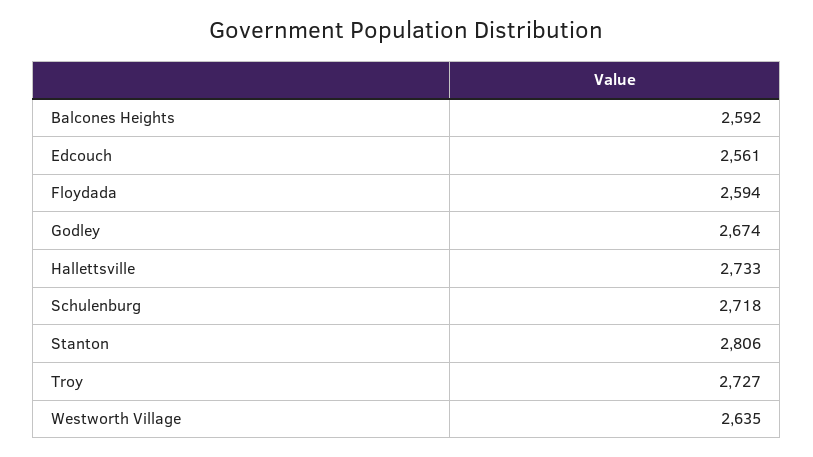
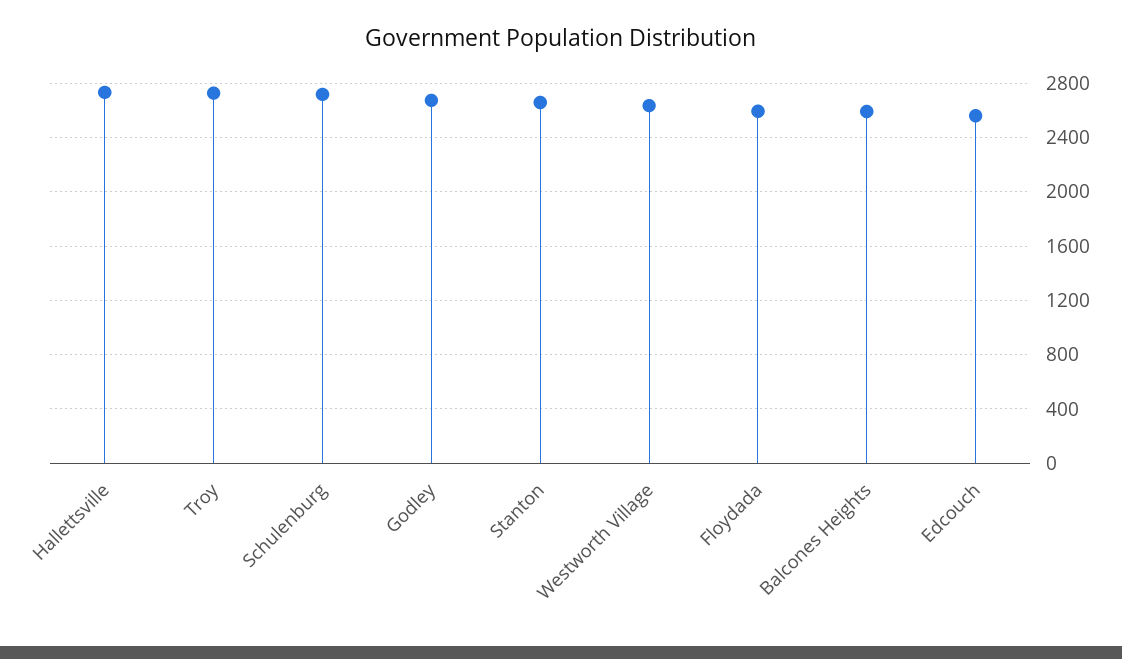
  {
    "Balcones Heights": 2592,
    "Edcouch": 2561,
    "Floydada": 2594,
    "Godley": 2674,
    "Hallettsville": 2733,
    "Schulenburg": 2718,
-   "Stanton": 2806,
+   "Stanton": 2650,
    "Troy": 2727,
    "Westworth Village": 2635
  }

